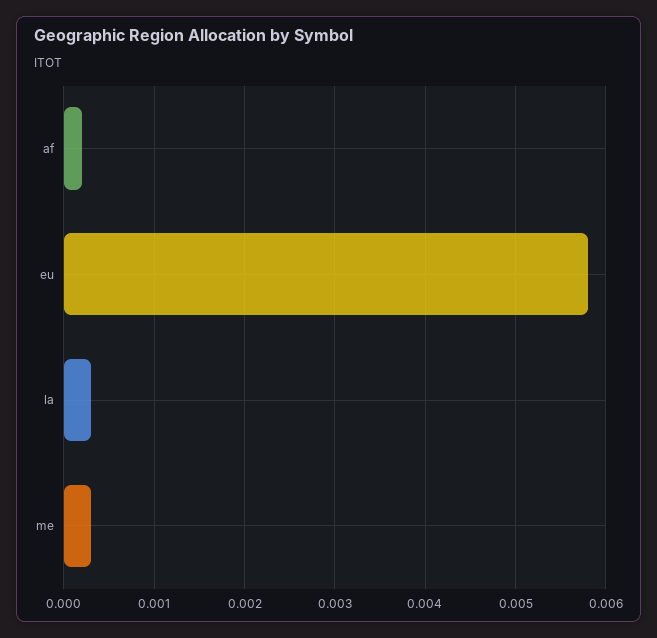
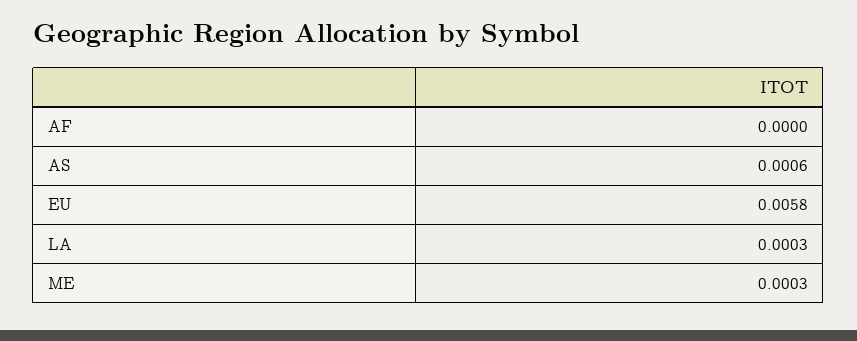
  {
-   "af": 0.0002,
+   "af": 0,
    "eu": 0.0058,
    "la": 0.0003,
-   "me": 0.0003
+   "me": 0.0003,
+   "AS": 0.0006
  }

